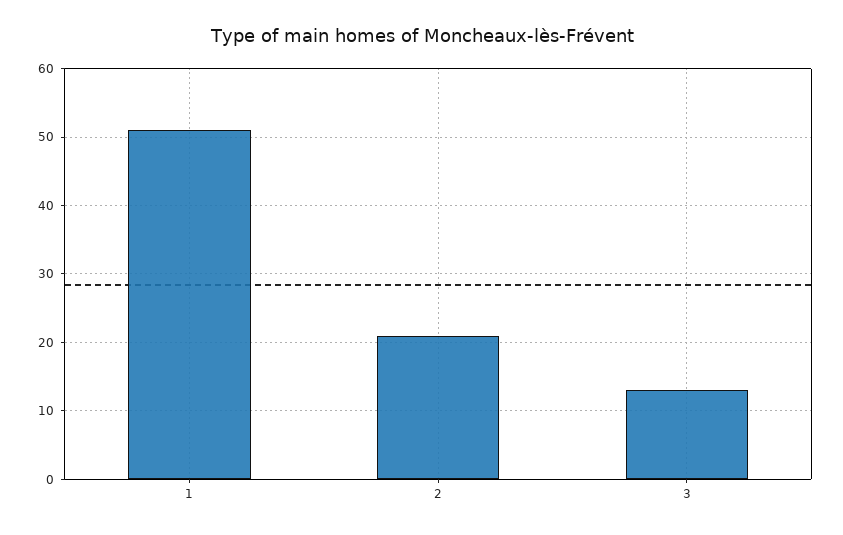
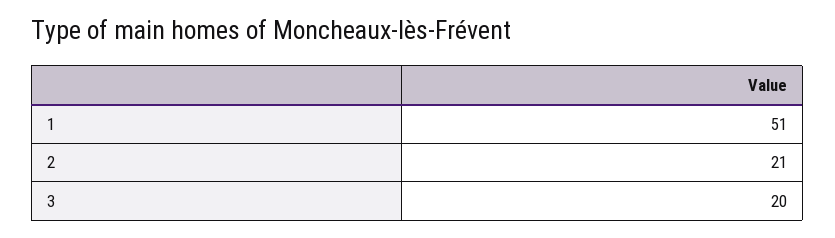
  {
    "1": 51,
    "2": 21,
-   "3": 13
+   "3": 20
  }

